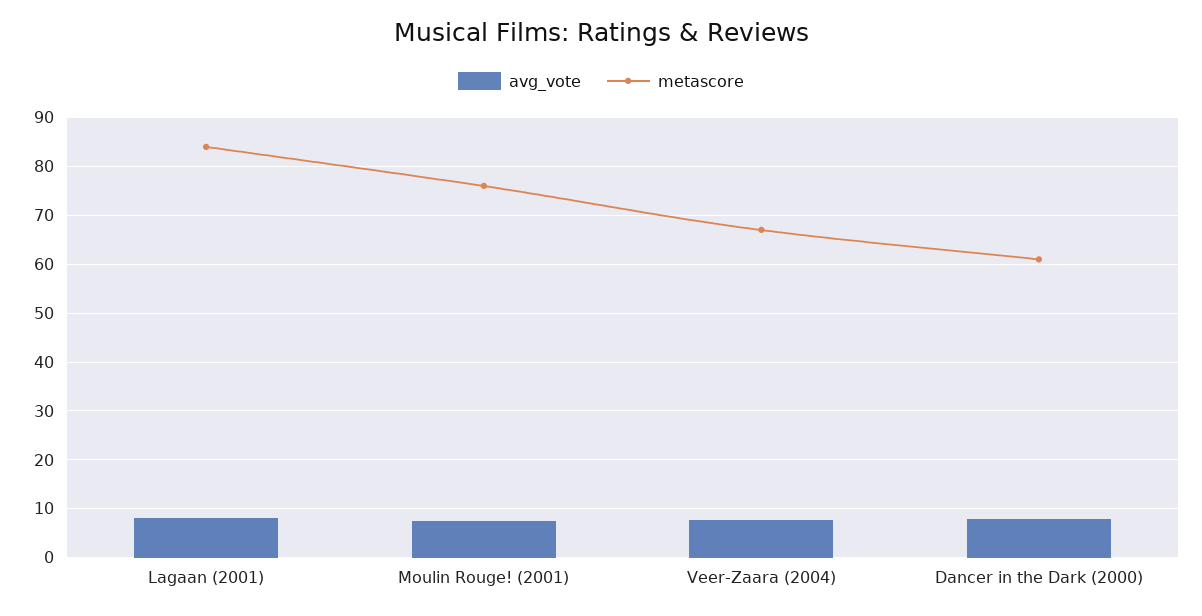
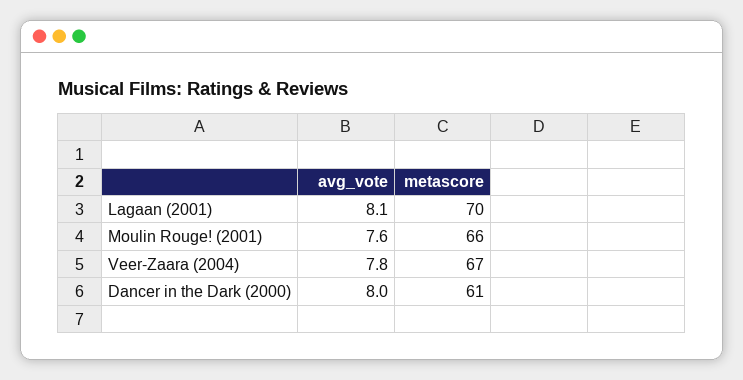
  {
    "avg_vote": {
      "Lagaan (2001)": 8.1,
      "Moulin Rouge! (2001)": 7.6,
      "Veer-Zaara (2004)": 7.8,
      "Dancer in the Dark (2000)": 8
    },
    "metascore": {
-     "Lagaan (2001)": 84,
+     "Lagaan (2001)": 70,
-     "Moulin Rouge! (2001)": 76,
+     "Moulin Rouge! (2001)": 66,
      "Veer-Zaara (2004)": 67,
      "Dancer in the Dark (2000)": 61
    }
  }

